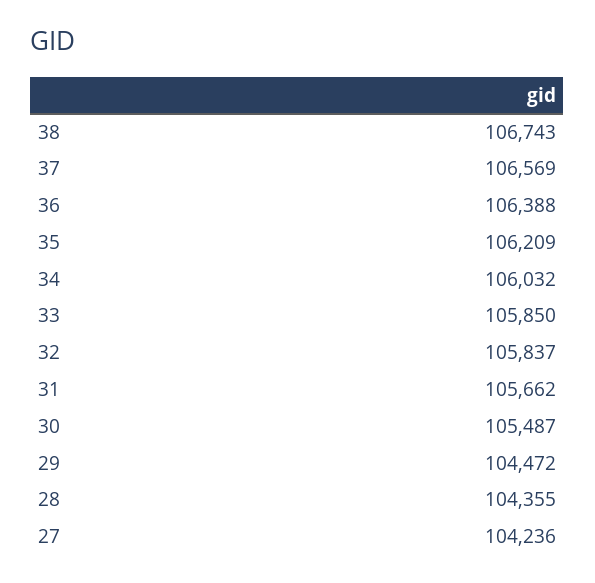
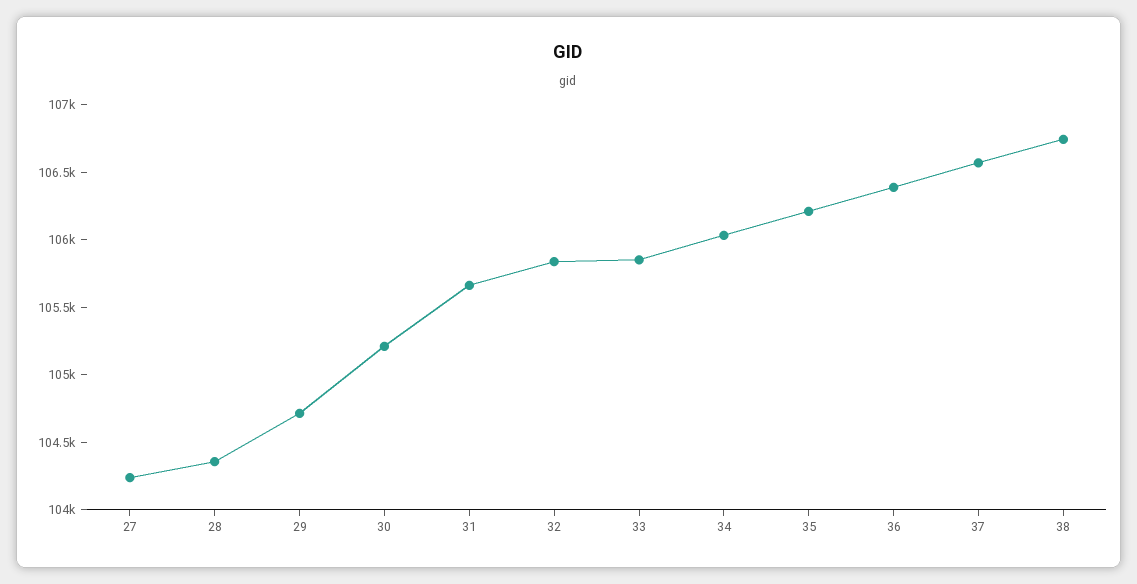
  {
    "38": 106743,
    "37": 106569,
    "36": 106388,
    "35": 106209,
    "34": 106032,
    "33": 105850,
    "32": 105837,
    "31": 105662,
-   "30": 105487,
+   "30": 105200,
-   "29": 104472,
+   "29": 104700,
    "28": 104355,
    "27": 104236
  }

